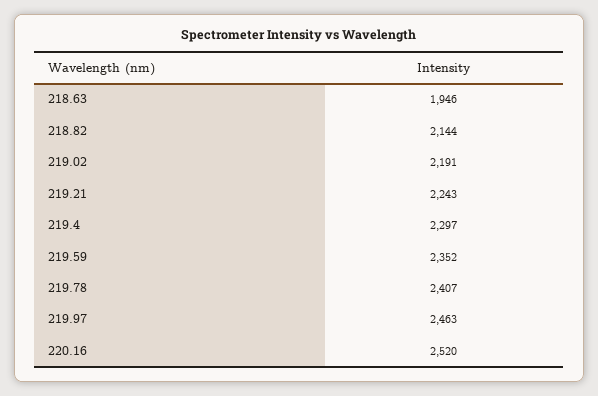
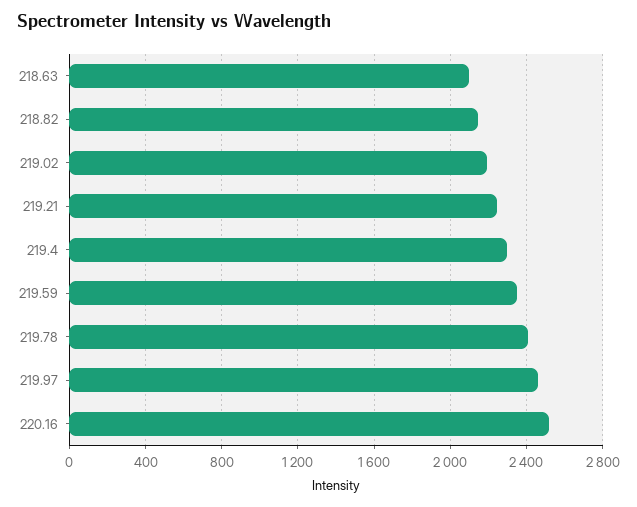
  {
-   "218.63": 1946,
+   "218.63": 2100,
    "218.82": 2144,
    "219.02": 2191,
    "219.21": 2243,
    "219.4": 2297,
    "219.59": 2352,
    "219.78": 2407,
    "219.97": 2463,
    "220.16": 2520
  }

